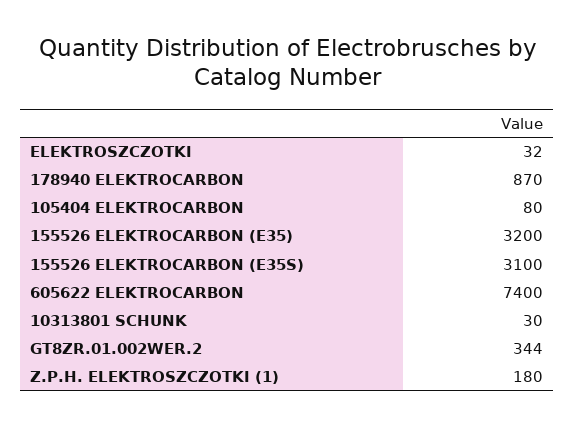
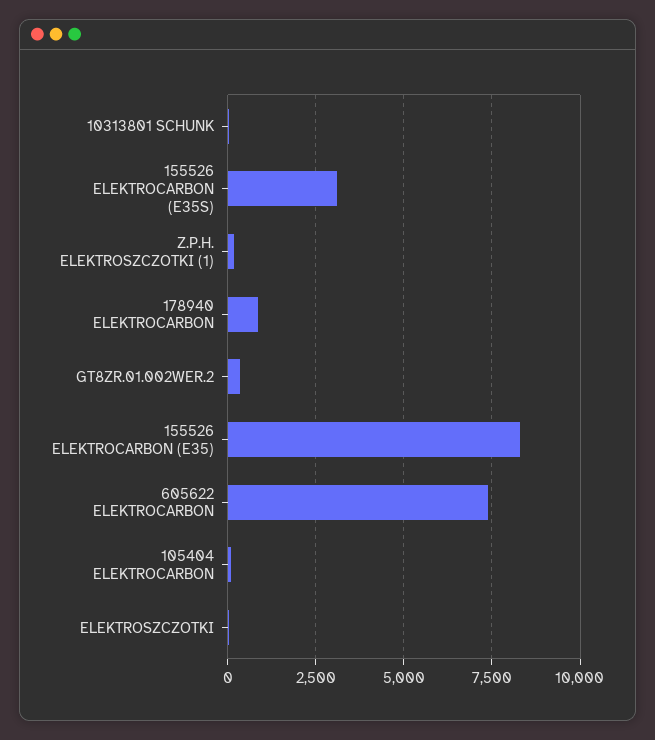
  {
    "ELEKTROSZCZOTKI": 32,
    "178940 ELEKTROCARBON": 870,
    "105404 ELEKTROCARBON": 80,
-   "155526 ELEKTROCARBON (E35)": 3200,
+   "155526 ELEKTROCARBON (E35)": 8250,
    "155526 ELEKTROCARBON (E35S)": 3100,
    "605622 ELEKTROCARBON": 7400,
    "10313801 SCHUNK": 30,
    "GT8ZR.01.002WER.2": 344,
    "Z.P.H. ELEKTROSZCZOTKI (1)": 180
  }

